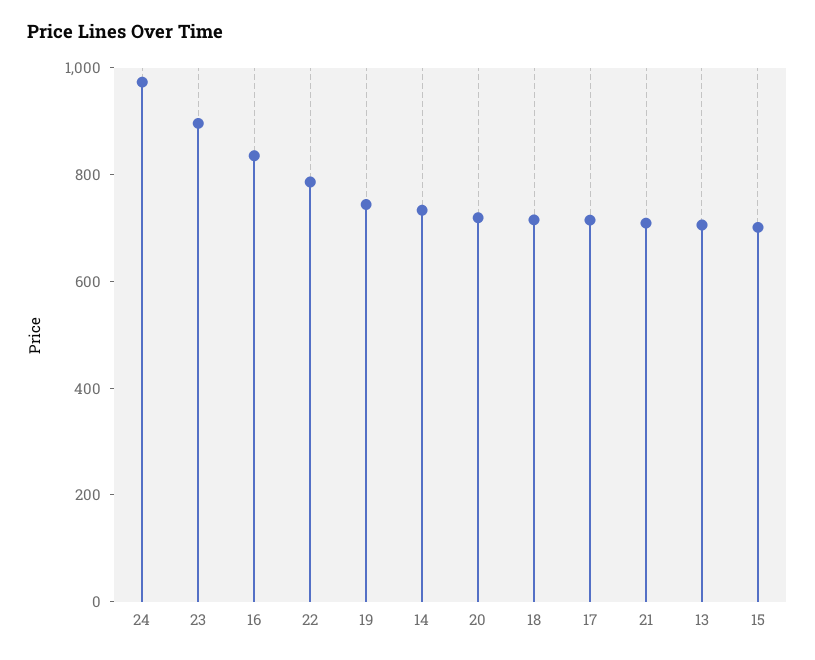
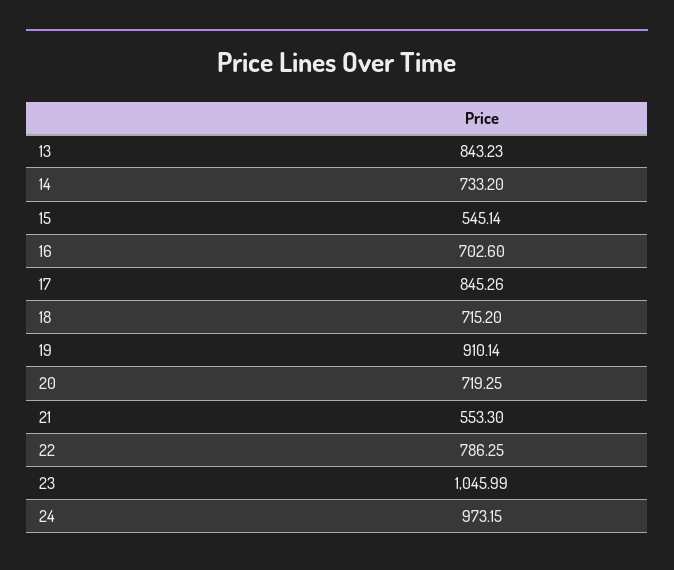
  {
    "24": 973.15,
-   "23": 900,
+   "23": 1045.99,
-   "16": 850,
+   "16": 702.6,
    "22": 786.25,
-   "19": 750,
+   "19": 910.14,
    "14": 733.2,
    "20": 719.25,
    "18": 715.2,
-   "17": 700,
+   "17": 845.26,
-   "21": 700,
+   "21": 553.3,
-   "13": 700,
+   "13": 843.23,
-   "15": 700
+   "15": 545.14
  }

